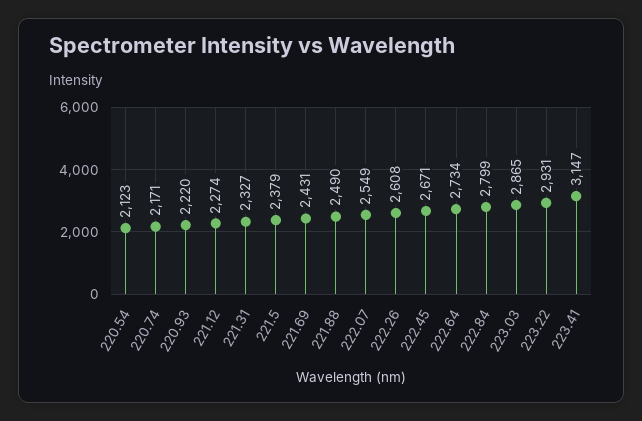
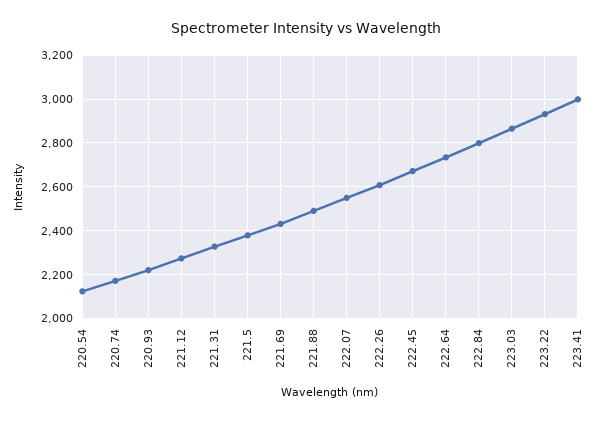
  {
    "220.54": 2123,
    "220.74": 2171,
    "220.93": 2220,
    "221.12": 2274,
    "221.31": 2327,
    "221.5": 2379,
    "221.69": 2431,
    "221.88": 2490,
    "222.07": 2549,
    "222.26": 2608,
    "222.45": 2671,
    "222.64": 2734,
    "222.84": 2799,
    "223.03": 2865,
    "223.22": 2931,
-   "223.41": 3147
+   "223.41": 3000
  }

